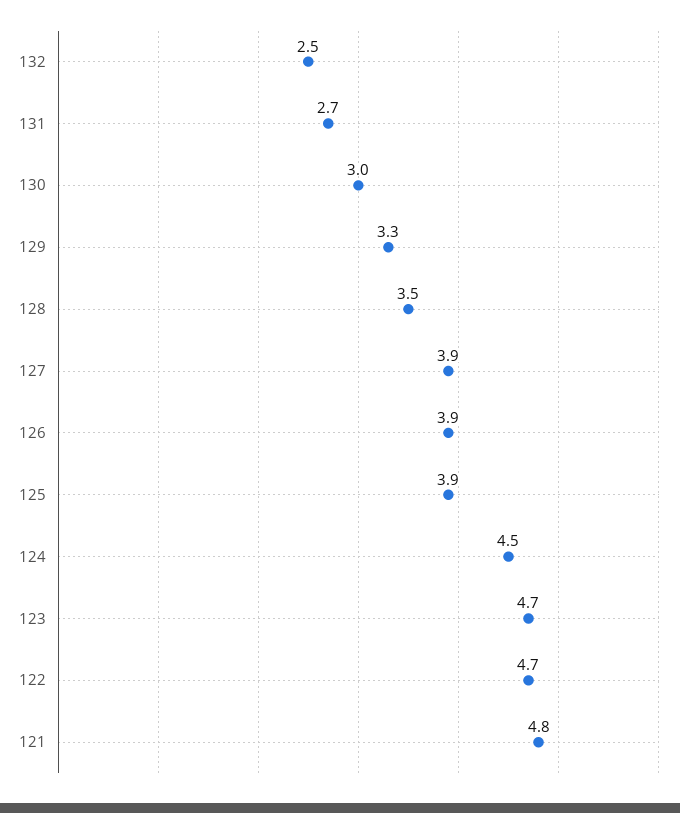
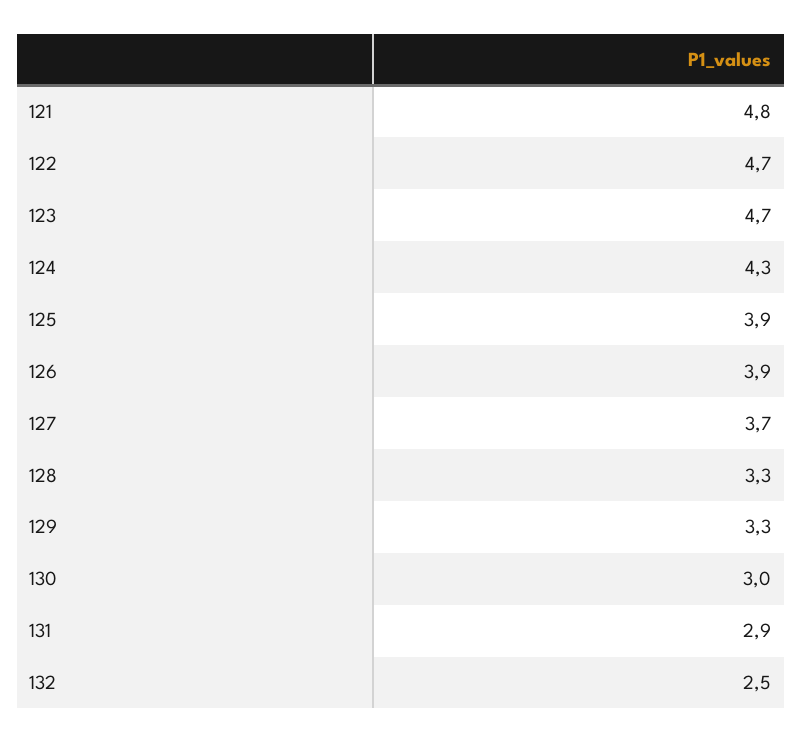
  {
    "132": 2.5,
-   "131": 2.7,
+   "131": 2.9,
    "130": 3,
    "129": 3.3,
-   "128": 3.5,
+   "128": 3.3,
-   "127": 3.9,
+   "127": 3.7,
    "126": 3.9,
    "125": 3.9,
-   "124": 4.5,
+   "124": 4.3,
    "123": 4.7,
    "122": 4.7,
    "121": 4.8
  }

